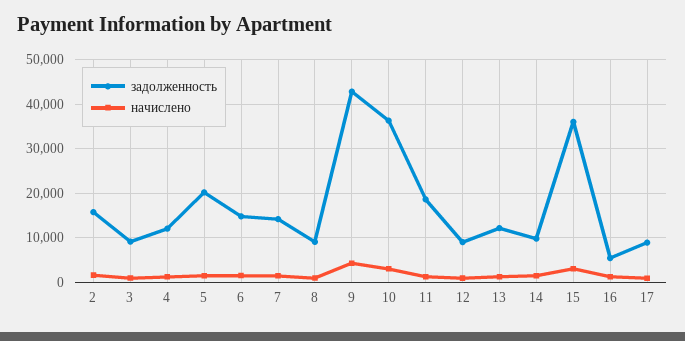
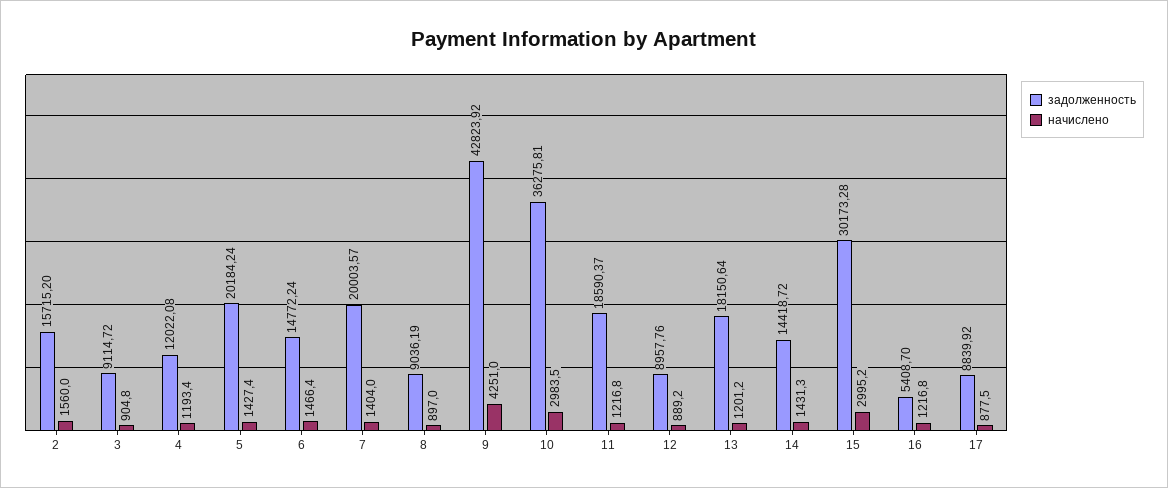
  {
    "задолженность": {
      "2": 15715.2,
      "3": 9114.72,
      "4": 12022.08,
      "5": 20184.24,
      "6": 14772.24,
-     "7": 14000,
+     "7": 20003.57,
      "8": 9036.19,
      "9": 42823.92,
      "10": 36275.81,
      "11": 18590.37,
      "12": 8957.76,
-     "13": 12000,
+     "13": 18150.64,
-     "14": 10000,
+     "14": 14418.72,
-     "15": 36000,
+     "15": 30173.28,
      "16": 5408.7,
      "17": 8839.92
    },
    "начислено": {
      "2": 1560,
      "3": 904.8,
      "4": 1193.4,
      "5": 1427.4,
      "6": 1466.4,
      "7": 1404,
      "8": 897,
      "9": 4251,
      "10": 2983.5,
      "11": 1216.8,
      "12": 889.2,
      "13": 1201.2,
      "14": 1431.3,
      "15": 2995.2,
      "16": 1216.8,
      "17": 877.5
    }
  }

